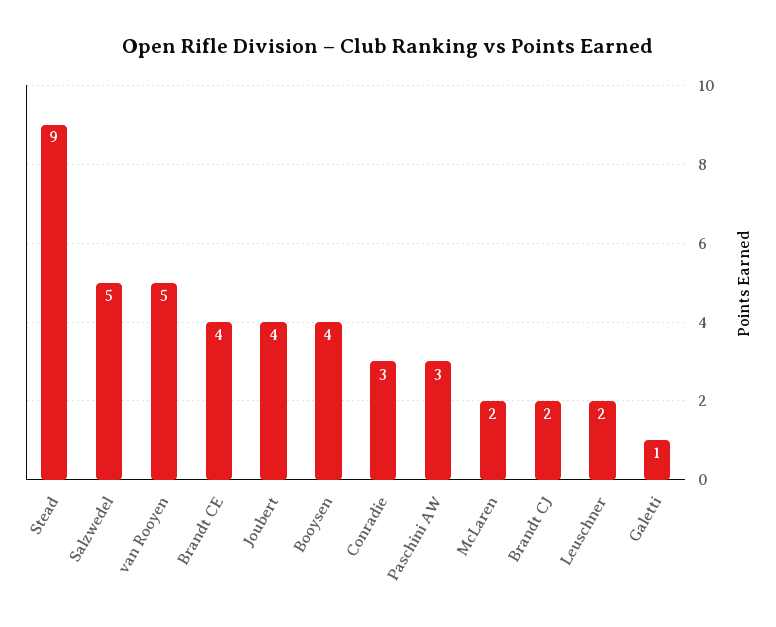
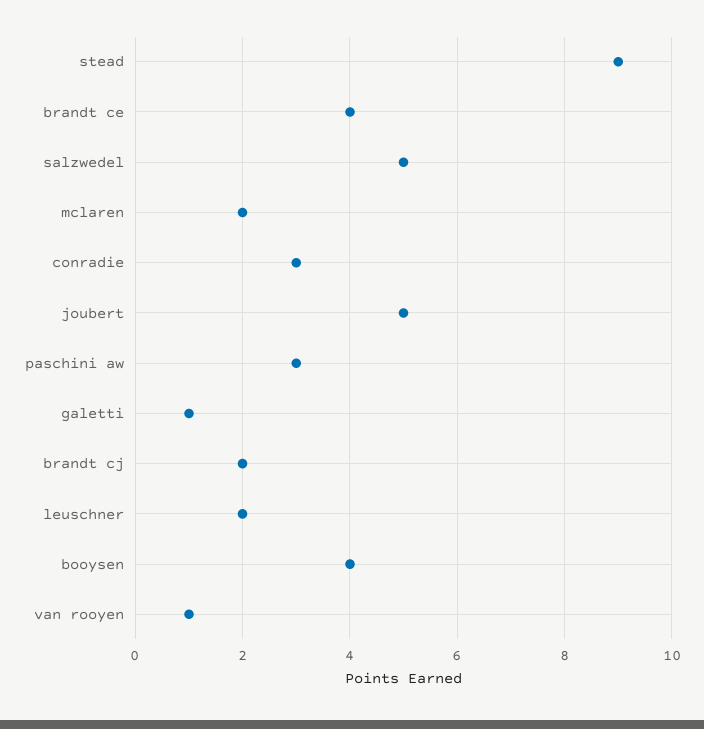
  {
    "Stead": 9,
    "Salzwedel": 5,
-   "van Rooyen": 5,
+   "van Rooyen": 1,
    "Brandt CE": 4,
-   "Joubert": 4,
+   "Joubert": 5,
    "Booysen": 4,
    "Conradie": 3,
    "Paschini AW": 3,
    "McLaren": 2,
    "Brandt CJ": 2,
    "Leuschner": 2,
    "Galetti": 1
  }

